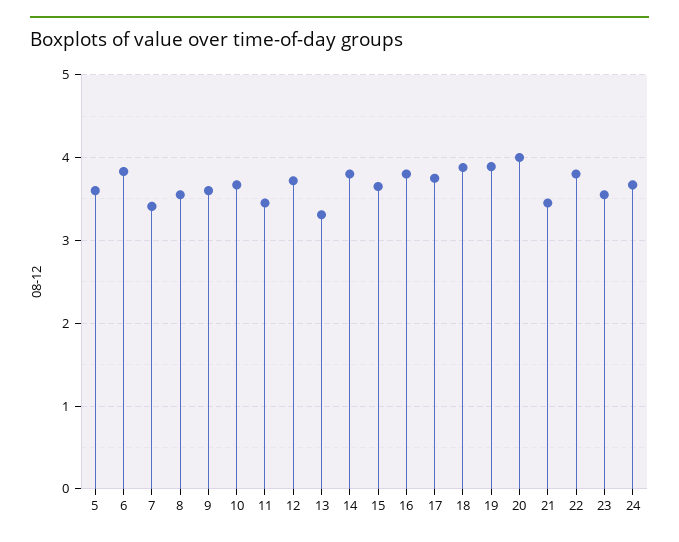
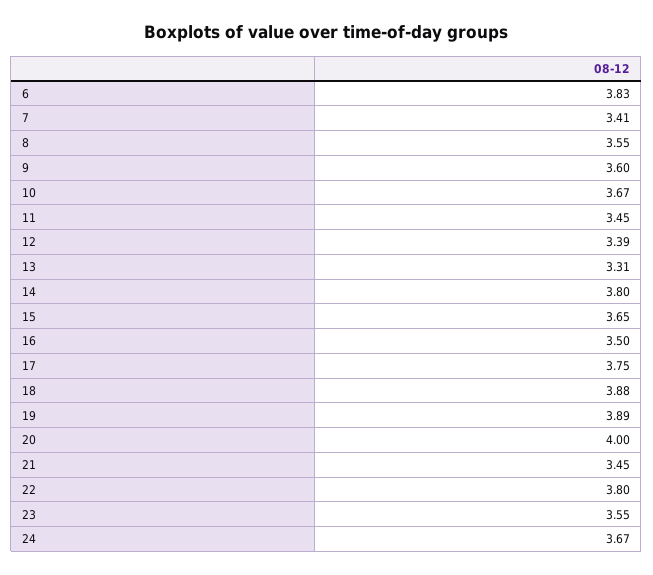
  {
-   "5": 3.6,
    "6": 3.83,
    "7": 3.41,
    "8": 3.55,
    "9": 3.6,
    "10": 3.67,
    "11": 3.45,
-   "12": 3.7,
+   "12": 3.39,
    "13": 3.31,
    "14": 3.8,
    "15": 3.65,
-   "16": 3.8,
+   "16": 3.5,
    "17": 3.75,
    "18": 3.88,
    "19": 3.89,
    "20": 4,
    "21": 3.45,
    "22": 3.8,
    "23": 3.55,
    "24": 3.67
  }

